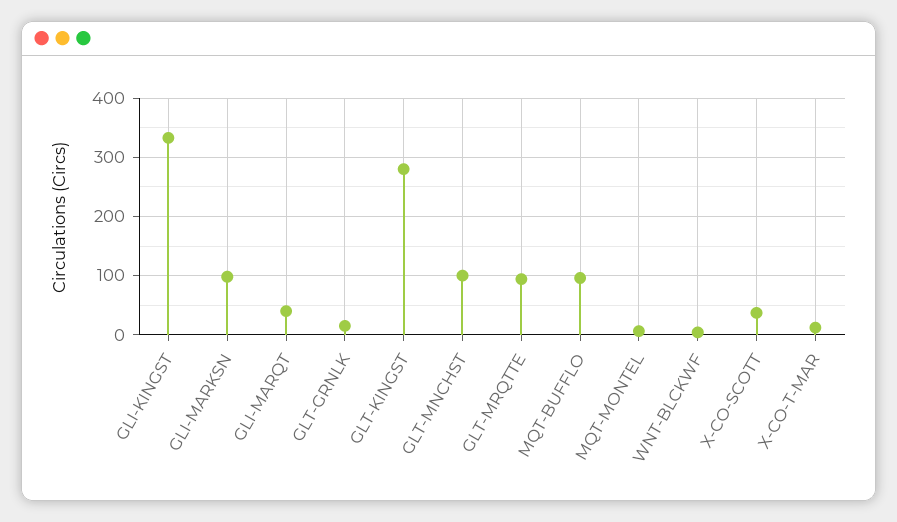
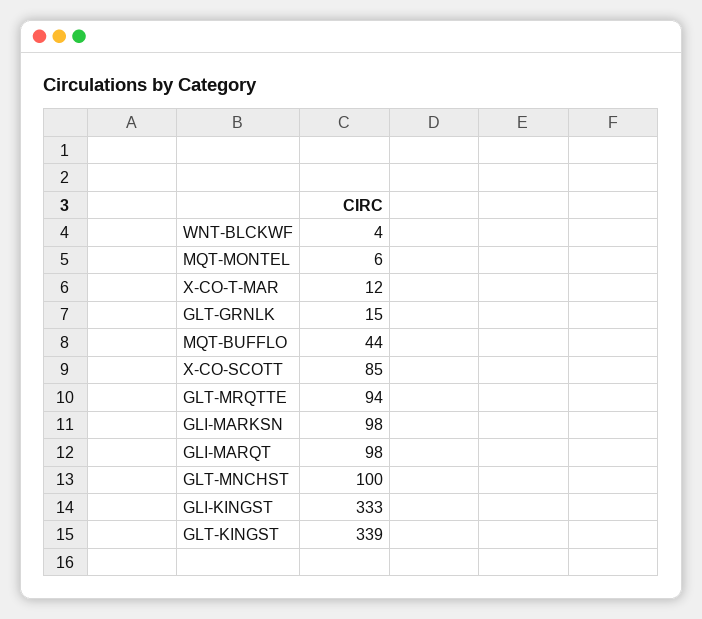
  {
    "GLI-KINGST": 333,
    "GLI-MARKSN": 98,
-   "GLI-MARQT": 40,
+   "GLI-MARQT": 98,
    "GLT-GRNLK": 15,
-   "GLT-KINGST": 280,
+   "GLT-KINGST": 339,
    "GLT-MNCHST": 100,
    "GLT-MRQTTE": 94,
-   "MQT-BUFFLO": 100,
+   "MQT-BUFFLO": 44,
    "MQT-MONTEL": 6,
    "WNT-BLCKWF": 4,
-   "X-CO-SCOTT": 40,
+   "X-CO-SCOTT": 85,
    "X-CO-T-MAR": 12
  }

